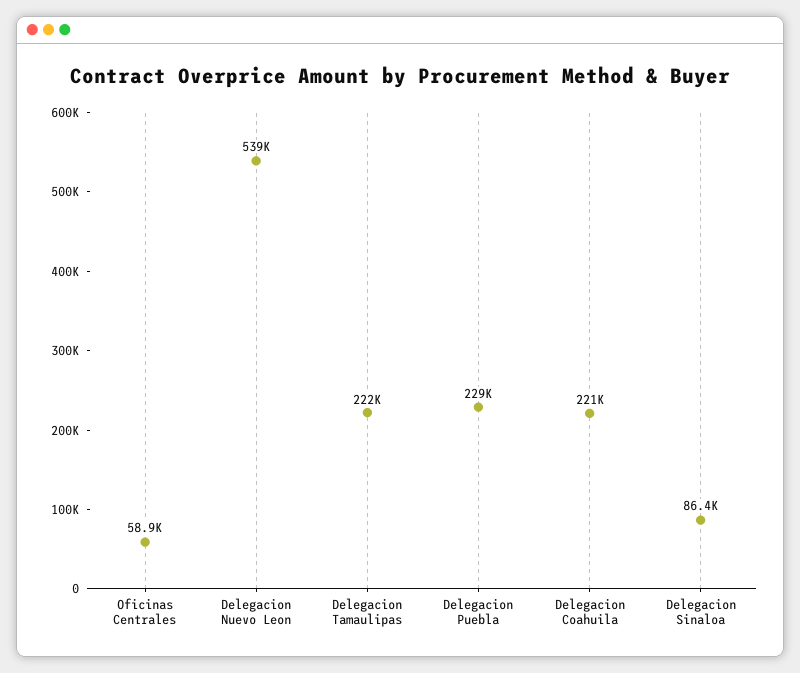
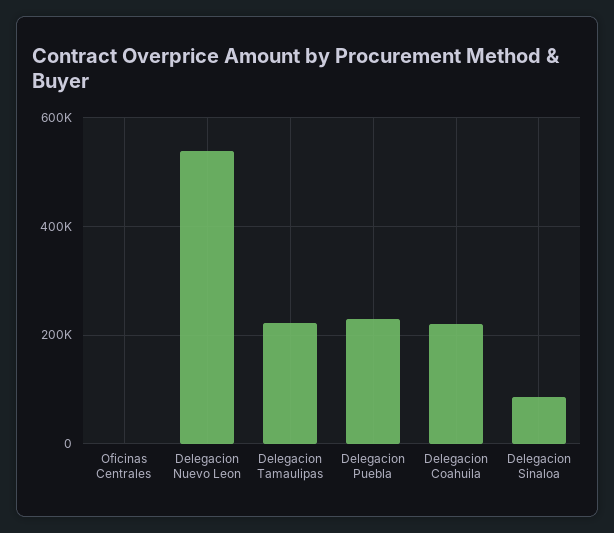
  {
-   "Oficinas Centrales": 58900,
+   "Oficinas Centrales": 0,
    "Delegacion Nuevo Leon": 539000,
    "Delegacion Tamaulipas": 222000,
    "Delegacion Puebla": 229000,
    "Delegacion Coahuila": 221000,
    "Delegacion Sinaloa": 86400
  }

